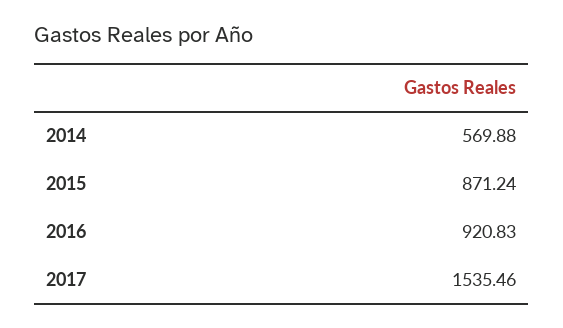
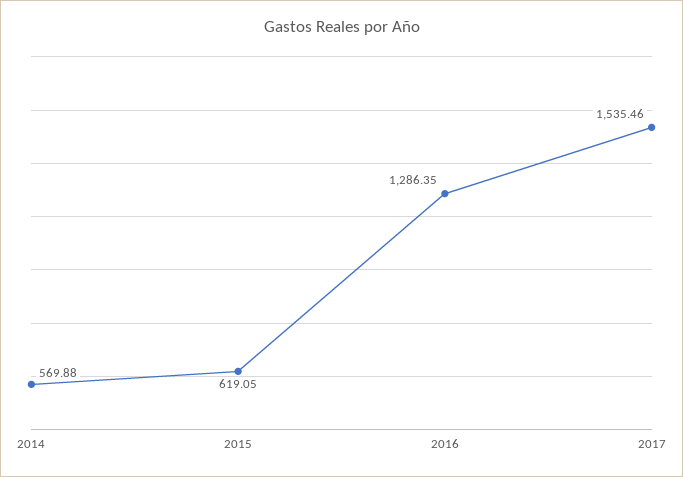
  {
    "2014": 569.88,
-   "2015": 871.24,
+   "2015": 619.05,
-   "2016": 920.83,
+   "2016": 1286.35,
    "2017": 1535.46
  }

